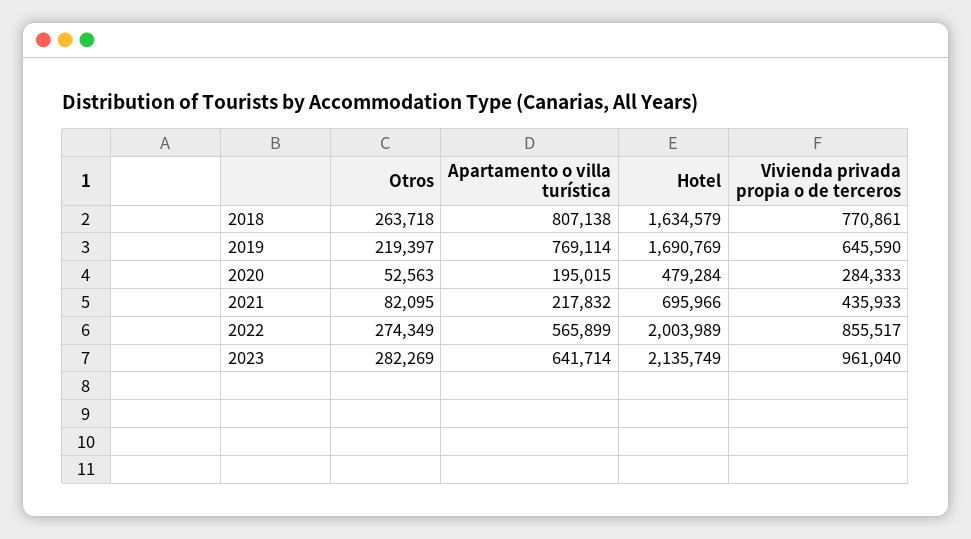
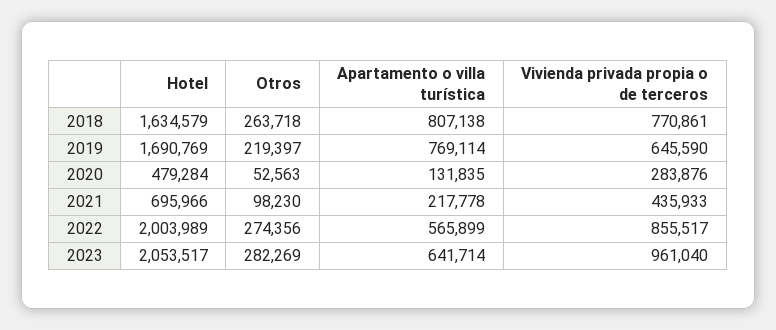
  {
    "Otros": {
      "2018": 263718,
      "2019": 219397,
      "2020": 52563,
-     "2021": 82095,
+     "2021": 98230,
-     "2022": 274349,
+     "2022": 274356,
      "2023": 282269
    },
    "Apartamento o villa turística": {
      "2018": 807138,
      "2019": 769114,
-     "2020": 195015,
+     "2020": 131835,
-     "2021": 217832,
+     "2021": 217778,
      "2022": 565899,
      "2023": 641714
    },
    "Hotel": {
      "2018": 1634579,
      "2019": 1690769,
      "2020": 479284,
      "2021": 695966,
      "2022": 2003989,
-     "2023": 2135749
+     "2023": 2053517
    },
    "Vivienda privada propia o de terceros": {
      "2018": 770861,
      "2019": 645590,
-     "2020": 284333,
+     "2020": 283876,
      "2021": 435933,
      "2022": 855517,
      "2023": 961040
    }
  }

